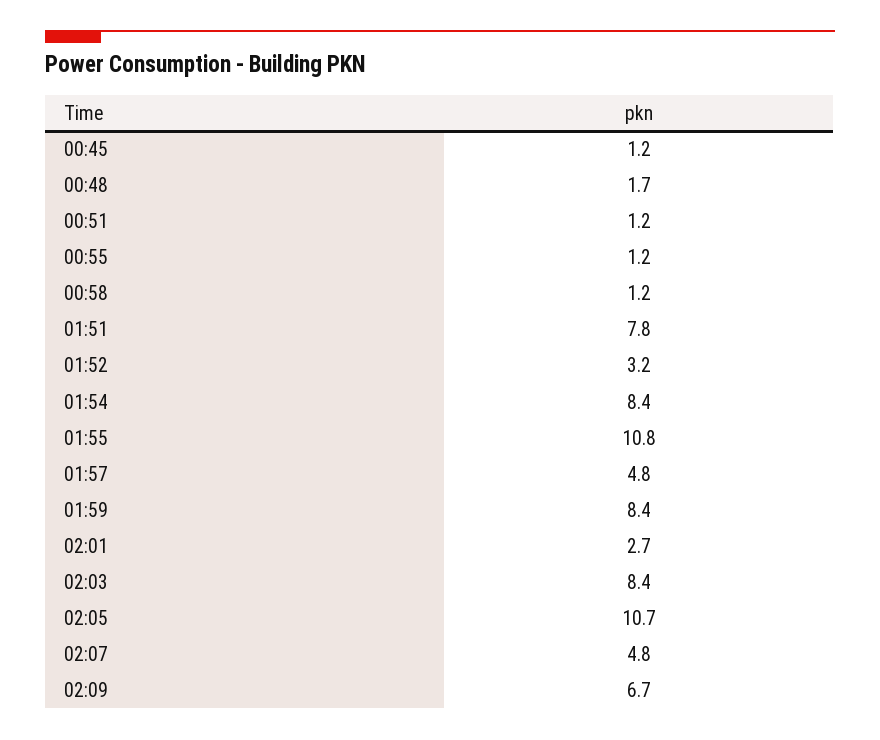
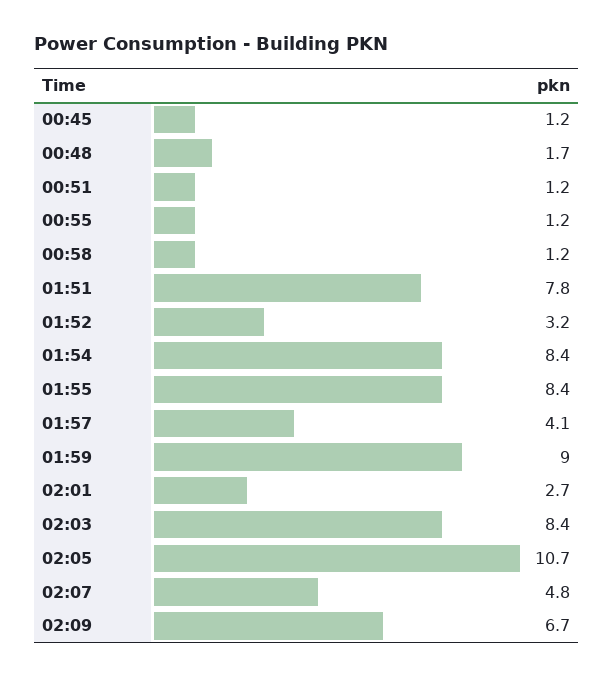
  {
    "00:45": 1.2,
    "00:48": 1.7,
    "00:51": 1.2,
    "00:55": 1.2,
    "00:58": 1.2,
    "01:51": 7.8,
    "01:52": 3.2,
    "01:54": 8.4,
-   "01:55": 10.8,
+   "01:55": 8.4,
-   "01:57": 4.8,
+   "01:57": 4.1,
-   "01:59": 8.4,
+   "01:59": 9,
    "02:01": 2.7,
    "02:03": 8.4,
    "02:05": 10.7,
    "02:07": 4.8,
    "02:09": 6.7
  }

